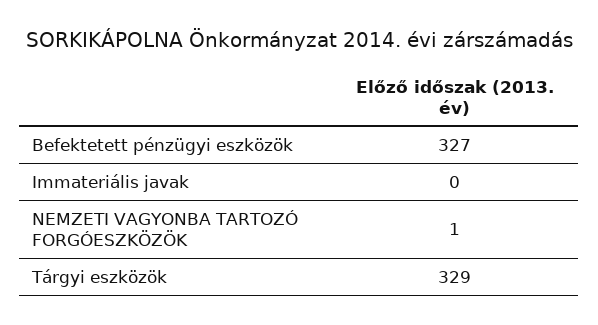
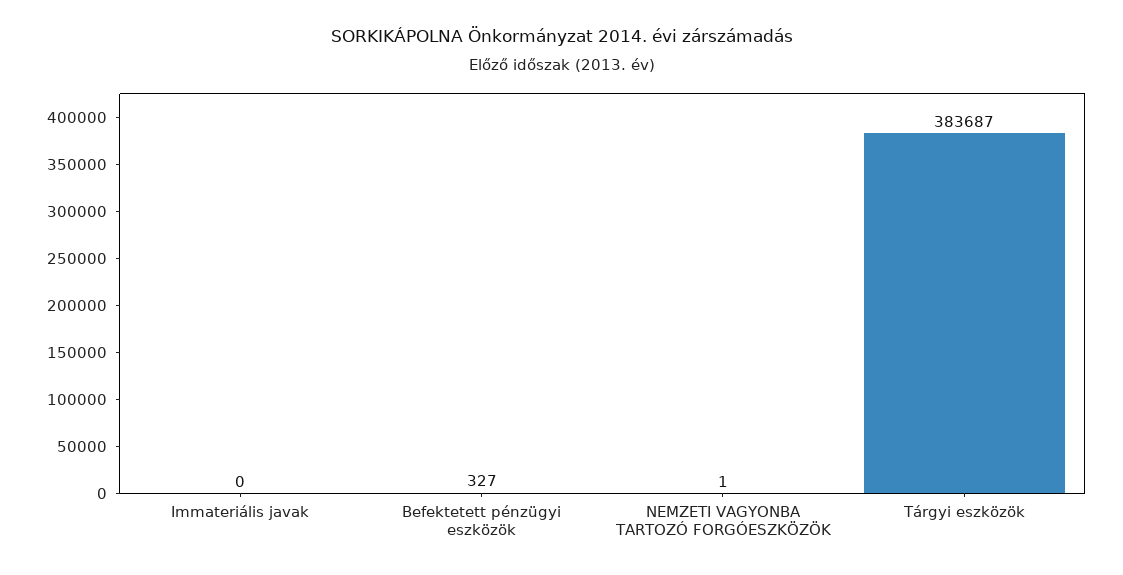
  {
    "Befektetett pénzügyi eszközök": 327,
    "Immateriális javak": 0,
    "NEMZETI VAGYONBA TARTOZÓ FORGÓESZKÖZÖK": 1,
-   "Tárgyi eszközök": 329
+   "Tárgyi eszközök": 383687
  }

